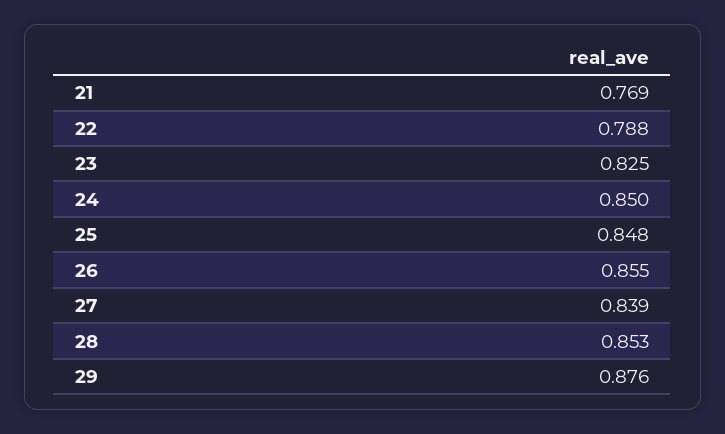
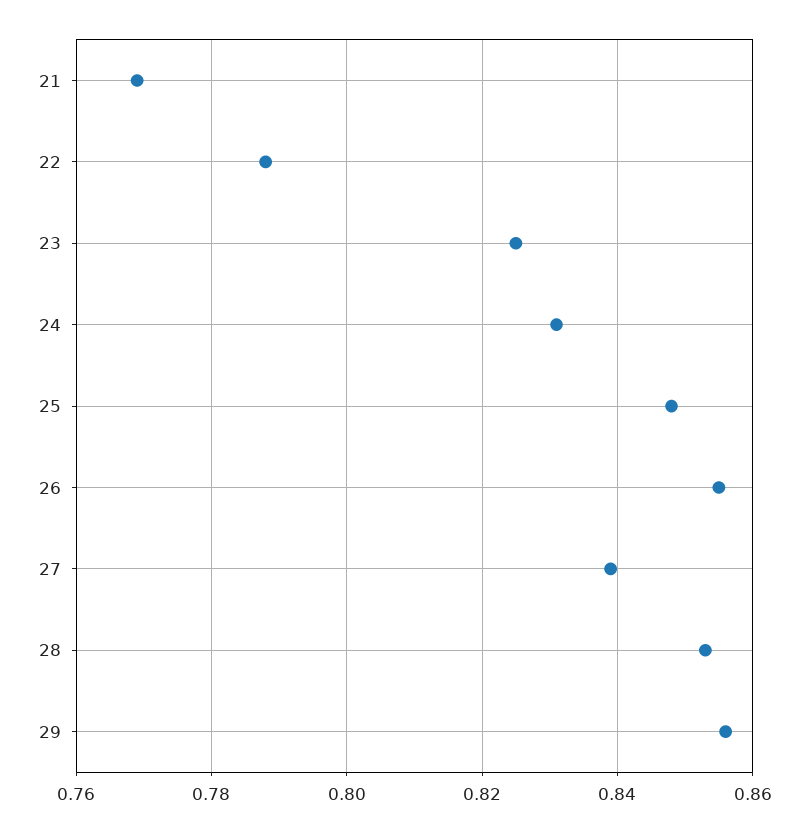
  {
    "21": 0.769,
    "22": 0.788,
    "23": 0.825,
-   "24": 0.85,
+   "24": 0.83,
    "25": 0.848,
    "26": 0.855,
    "27": 0.839,
    "28": 0.853,
-   "29": 0.876
+   "29": 0.855
  }

